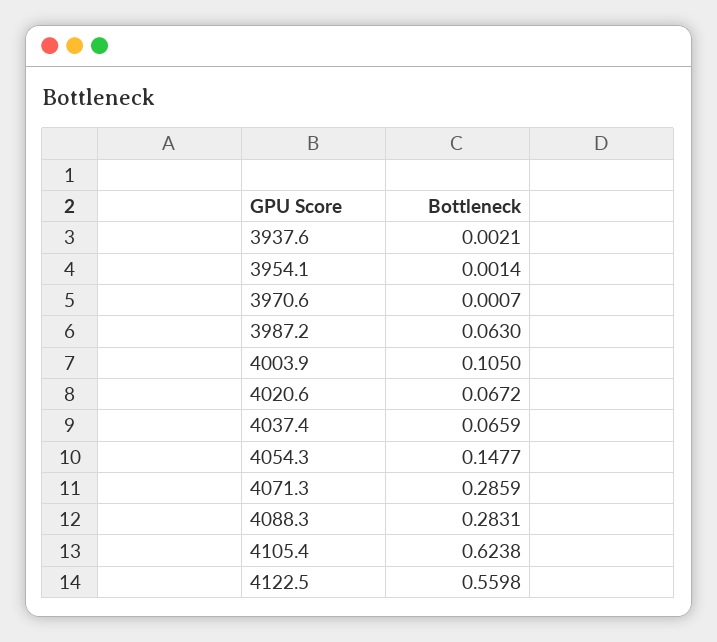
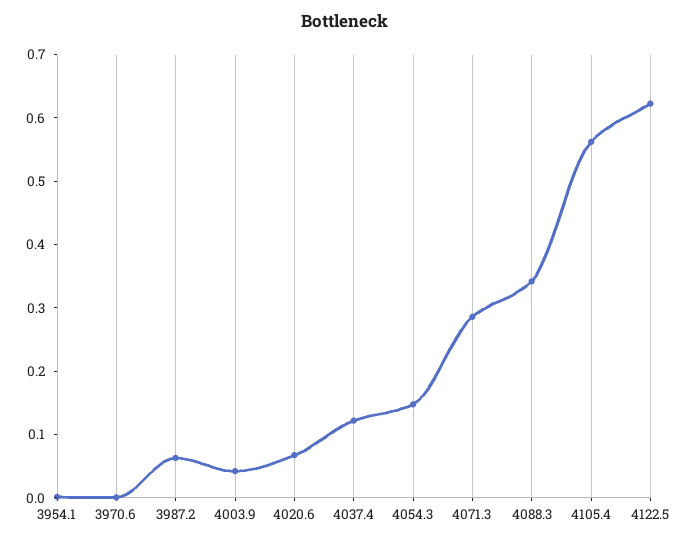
  {
-   "3937.6": 0.0021,
    "3954.1": 0.0014,
    "3970.6": 0.0007,
    "3987.2": 0.063,
-   "4003.9": 0.105,
+   "4003.9": 0.04,
    "4020.6": 0.0672,
-   "4037.4": 0.0659,
+   "4037.4": 0.12,
    "4054.3": 0.1477,
    "4071.3": 0.2859,
-   "4088.3": 0.2831,
+   "4088.3": 0.34,
-   "4105.4": 0.6238,
+   "4105.4": 0.56,
-   "4122.5": 0.5598
+   "4122.5": 0.62
  }

